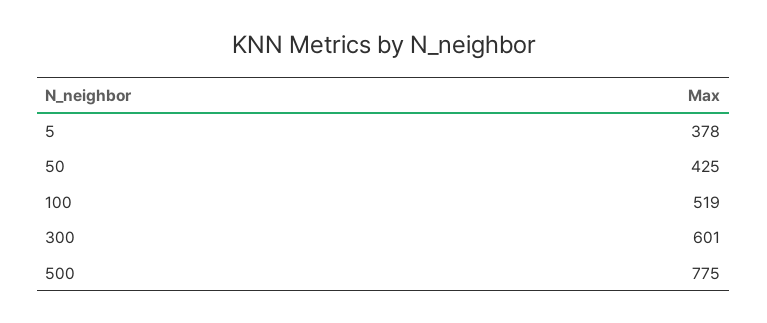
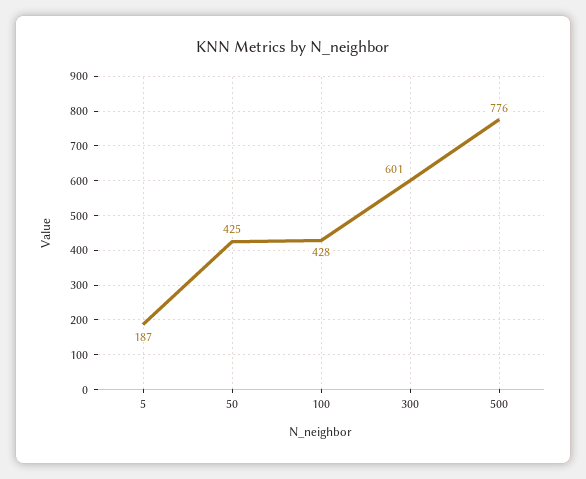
  {
-   "5": 378,
+   "5": 187,
    "50": 425,
-   "100": 519,
+   "100": 428,
    "300": 601,
-   "500": 775
+   "500": 776
  }

